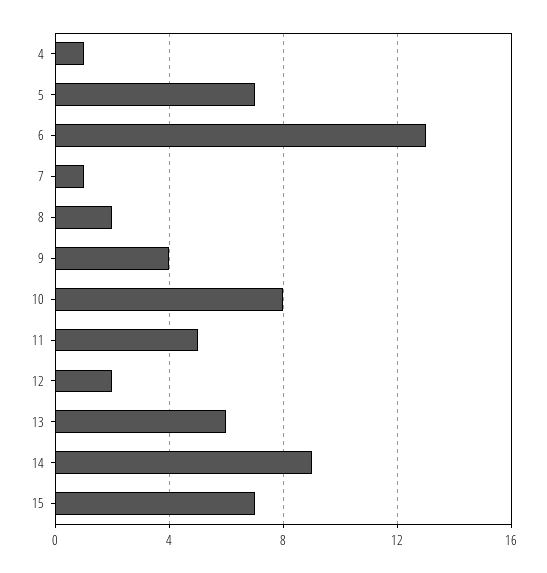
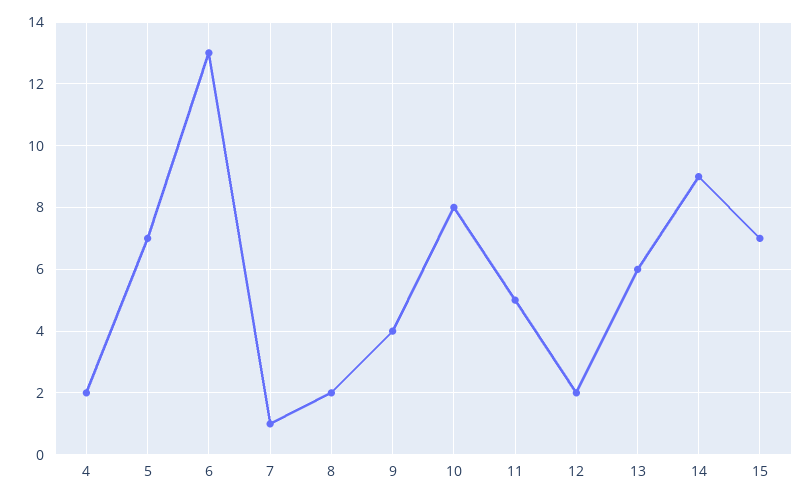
  {
-   "4": 1,
+   "4": 2,
    "5": 7,
    "6": 13,
    "7": 1,
    "8": 2,
    "9": 4,
    "10": 8,
    "11": 5,
    "12": 2,
    "13": 6,
    "14": 9,
    "15": 7
  }

